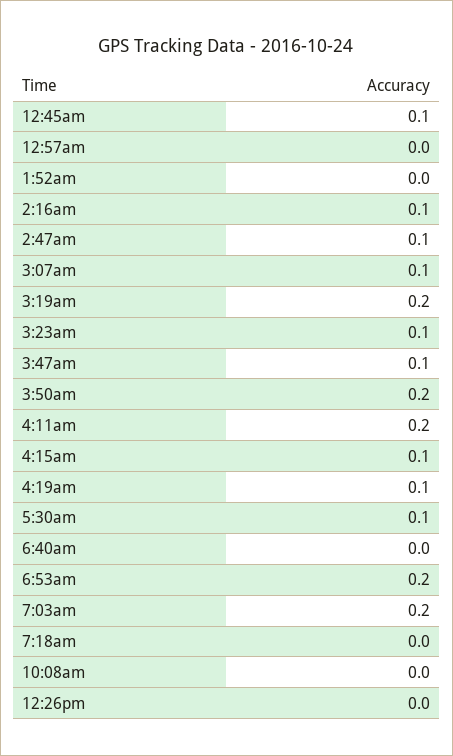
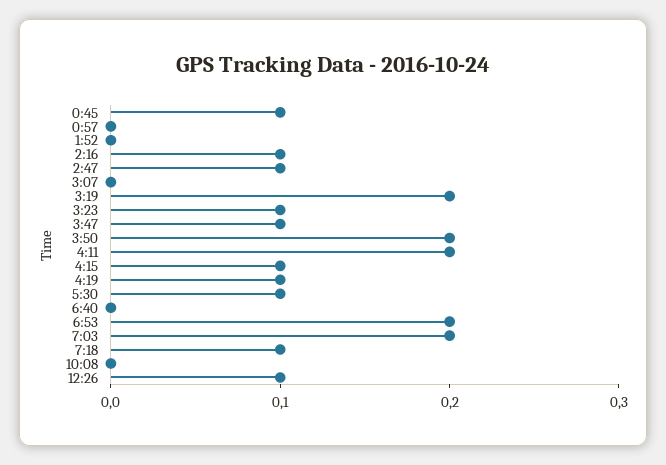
  {
    "12:45am": 0.1,
    "12:57am": 0,
    "1:52am": 0,
    "2:16am": 0.1,
    "2:47am": 0.1,
-   "3:07am": 0.1,
+   "3:07am": 0,
    "3:19am": 0.2,
    "3:23am": 0.1,
    "3:47am": 0.1,
    "3:50am": 0.2,
    "4:11am": 0.2,
    "4:15am": 0.1,
    "4:19am": 0.1,
    "5:30am": 0.1,
    "6:40am": 0,
    "6:53am": 0.2,
    "7:03am": 0.2,
-   "7:18am": 0,
+   "7:18am": 0.1,
    "10:08am": 0,
-   "12:26pm": 0
+   "12:26pm": 0.1
  }

